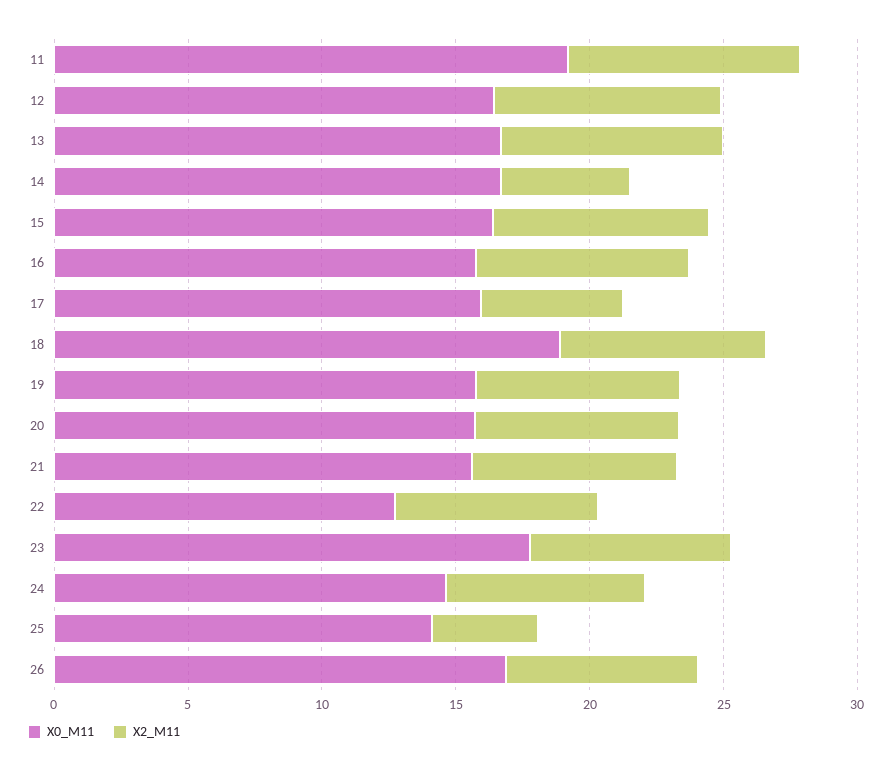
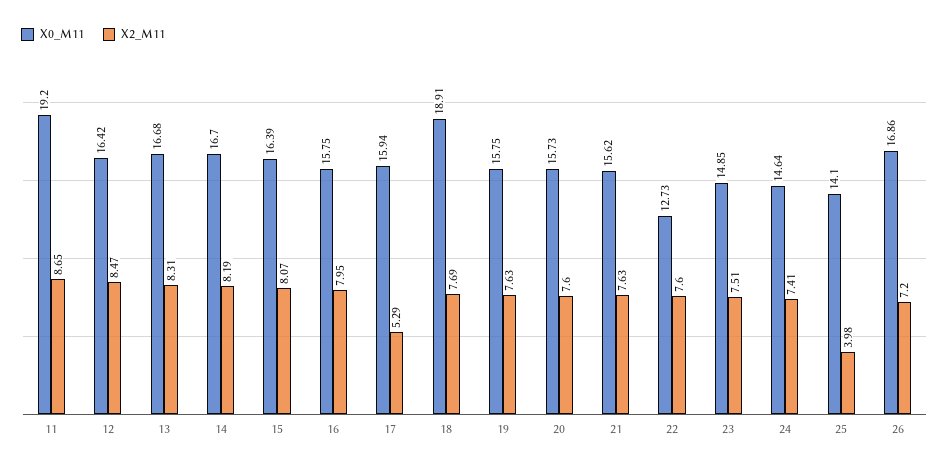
  {
    "X0_M11": {
      "11": 19.2,
      "12": 16.42,
      "13": 16.68,
      "14": 16.7,
      "15": 16.39,
      "16": 15.75,
      "17": 15.94,
      "18": 18.91,
      "19": 15.75,
      "20": 15.73,
      "21": 15.62,
      "22": 12.73,
-     "23": 18,
+     "23": 14.85,
      "24": 14.64,
      "25": 14.1,
      "26": 16.86
    },
    "X2_M11": {
      "11": 8.65,
      "12": 8.47,
      "13": 8.31,
-     "14": 5,
+     "14": 8.19,
      "15": 8.07,
      "16": 7.95,
      "17": 5.29,
      "18": 7.69,
      "19": 7.63,
      "20": 7.6,
      "21": 7.63,
      "22": 7.6,
      "23": 7.51,
      "24": 7.41,
      "25": 3.98,
      "26": 7.2
    }
  }

